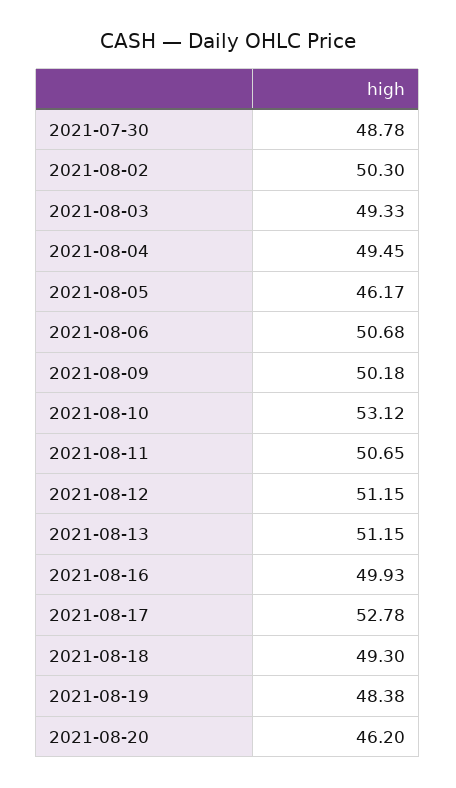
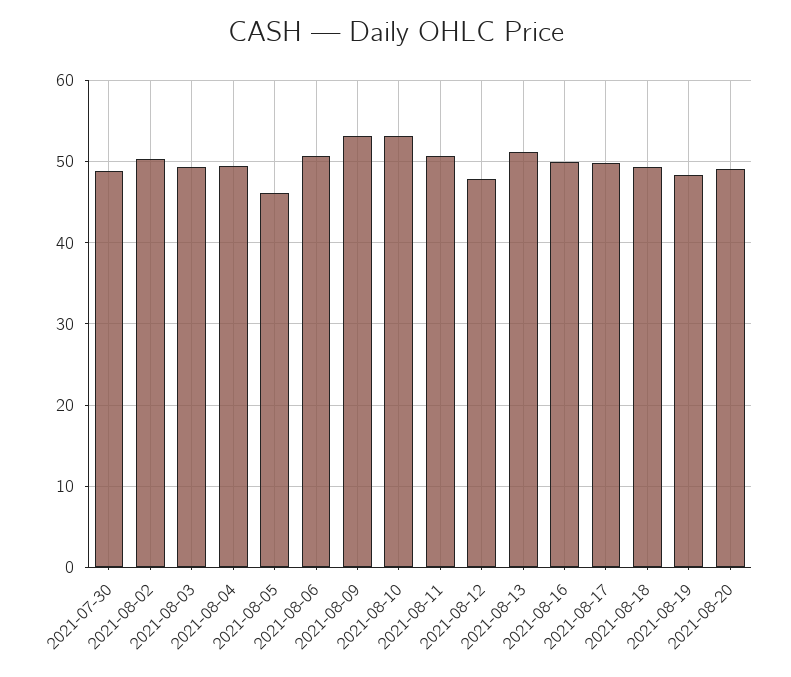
  {
    "2021-07-30": 48.78,
    "2021-08-02": 50.3,
    "2021-08-03": 49.33,
    "2021-08-04": 49.45,
    "2021-08-05": 46.17,
    "2021-08-06": 50.68,
-   "2021-08-09": 50.18,
+   "2021-08-09": 53,
    "2021-08-10": 53.12,
    "2021-08-11": 50.65,
-   "2021-08-12": 51.15,
+   "2021-08-12": 48,
    "2021-08-13": 51.15,
    "2021-08-16": 49.93,
-   "2021-08-17": 52.78,
+   "2021-08-17": 50,
    "2021-08-18": 49.3,
    "2021-08-19": 48.38,
-   "2021-08-20": 46.2
+   "2021-08-20": 49
  }

